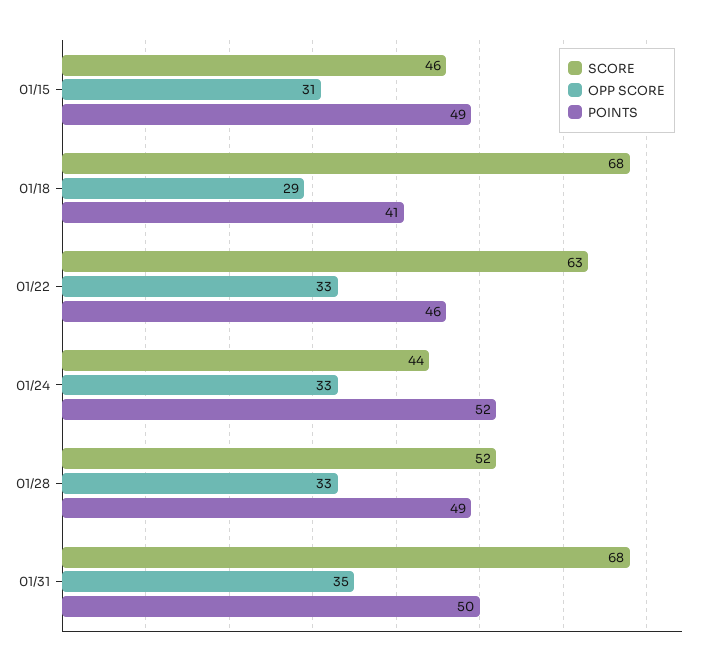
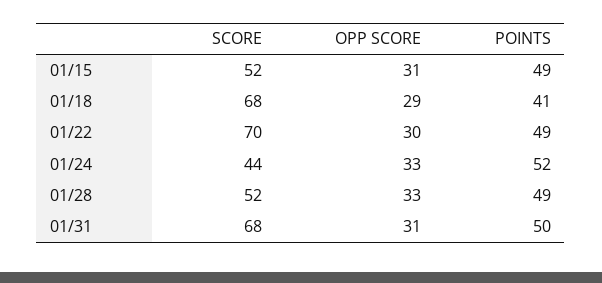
  {
    "SCORE": {
-     "01/15": 46,
+     "01/15": 52,
      "01/18": 68,
-     "01/22": 63,
+     "01/22": 70,
      "01/24": 44,
      "01/28": 52,
      "01/31": 68
    },
    "OPP SCORE": {
      "01/15": 31,
      "01/18": 29,
-     "01/22": 33,
+     "01/22": 30,
      "01/24": 33,
      "01/28": 33,
-     "01/31": 35
+     "01/31": 31
    },
    "POINTS": {
      "01/15": 49,
      "01/18": 41,
-     "01/22": 46,
+     "01/22": 49,
      "01/24": 52,
      "01/28": 49,
      "01/31": 50
    }
  }

